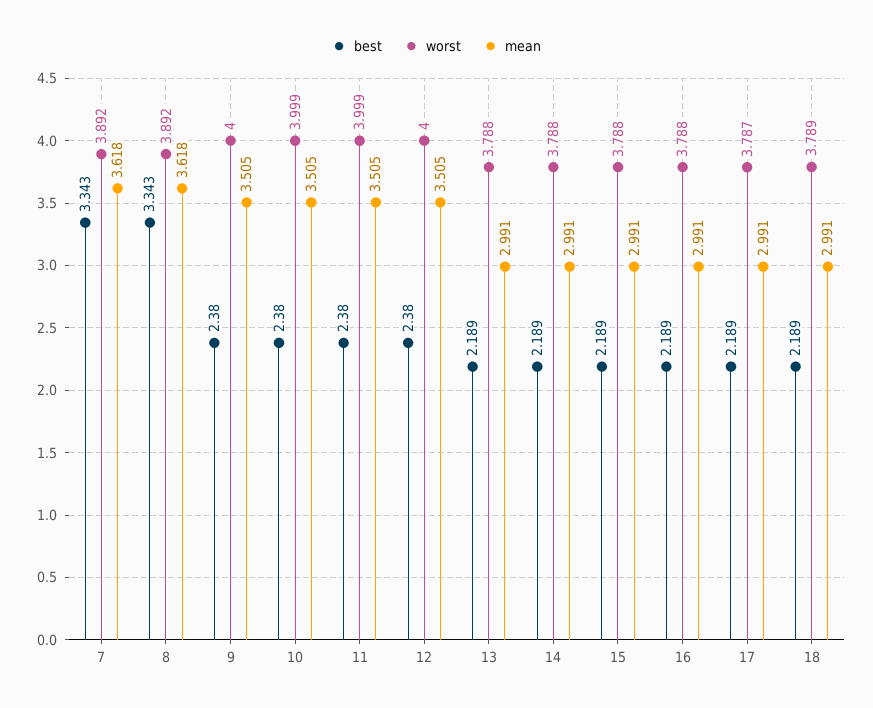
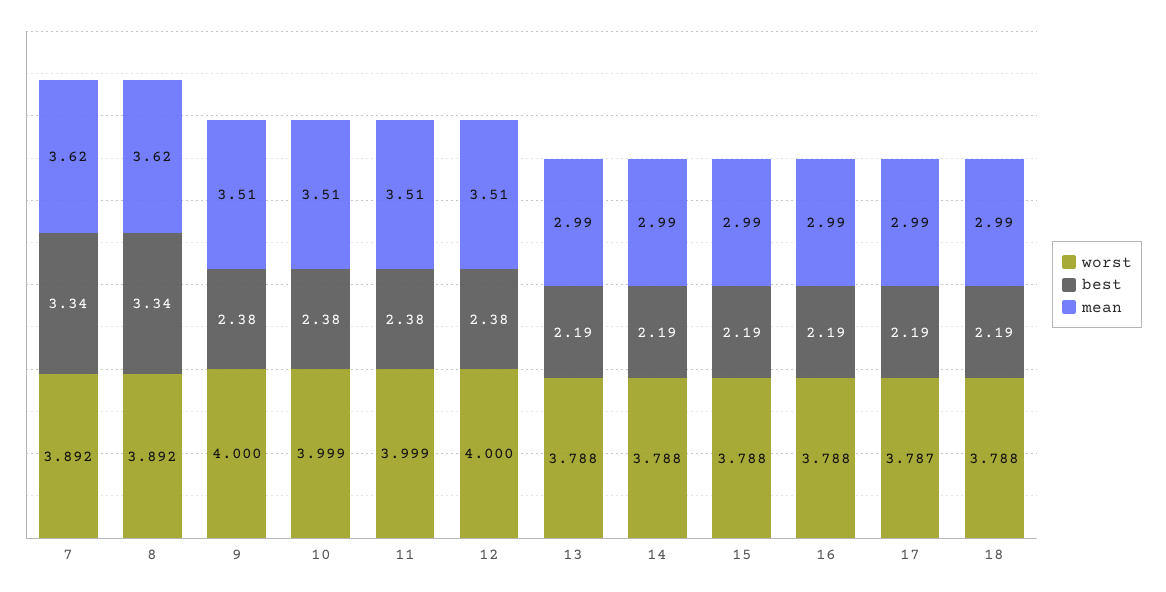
  {
    "best": {
      "7": 3.343,
      "8": 3.343,
      "9": 2.38,
      "10": 2.38,
      "11": 2.38,
      "12": 2.38,
      "13": 2.189,
      "14": 2.189,
      "15": 2.189,
      "16": 2.189,
      "17": 2.189,
      "18": 2.189
    },
    "worst": {
      "7": 3.892,
      "8": 3.892,
      "9": 4,
      "10": 3.999,
      "11": 3.999,
      "12": 4,
      "13": 3.788,
      "14": 3.788,
      "15": 3.788,
      "16": 3.788,
      "17": 3.787,
-     "18": 3.789
+     "18": 3.788
    },
    "mean": {
      "7": 3.618,
      "8": 3.618,
      "9": 3.505,
      "10": 3.505,
      "11": 3.505,
      "12": 3.505,
      "13": 2.991,
      "14": 2.991,
      "15": 2.991,
      "16": 2.991,
      "17": 2.991,
      "18": 2.991
    }
  }

